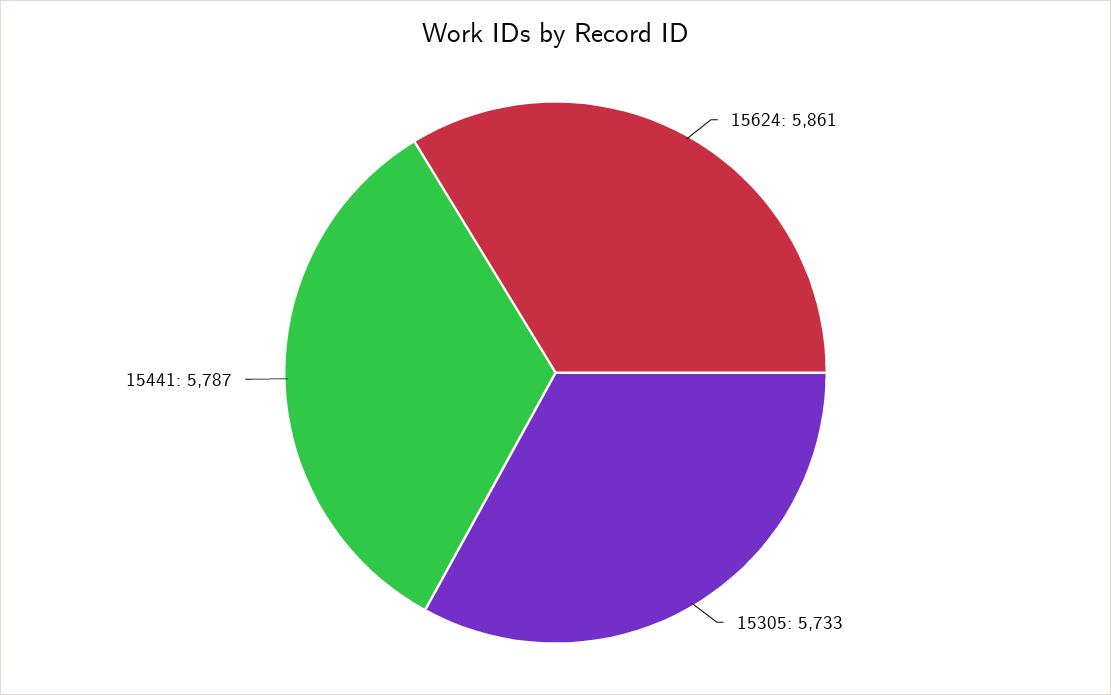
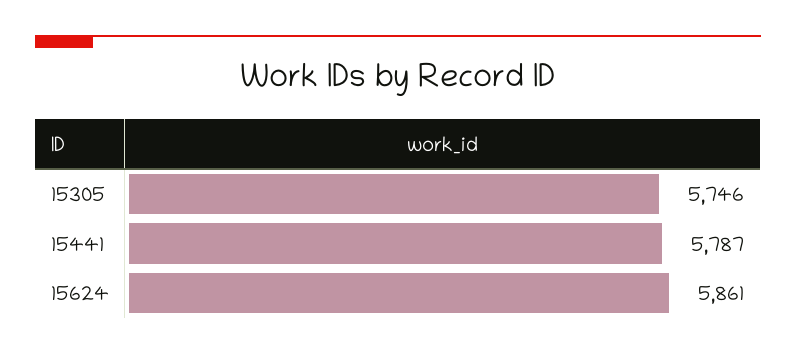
  {
    "15624": 5861,
-   "15305": 5733,
+   "15305": 5746,
    "15441": 5787
  }

